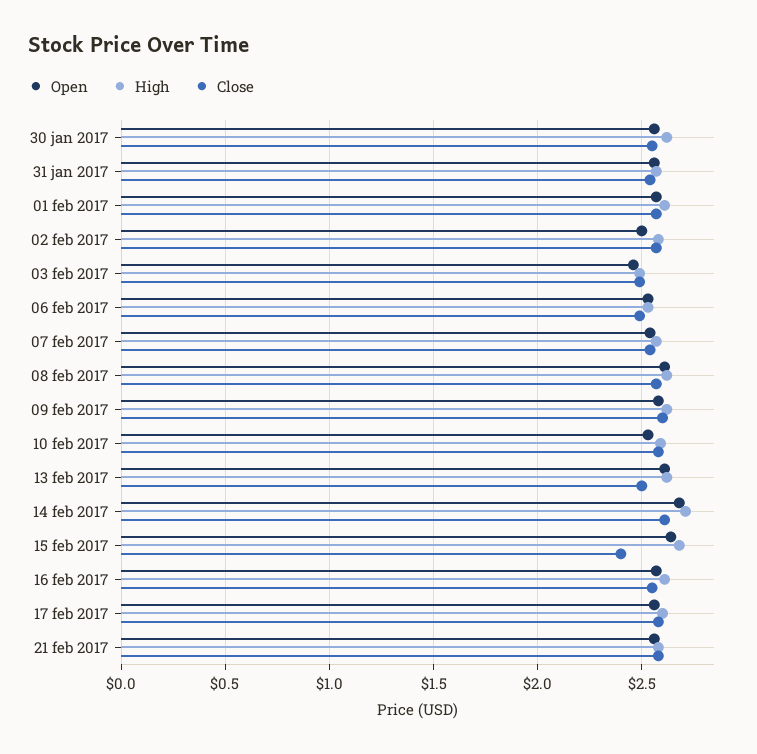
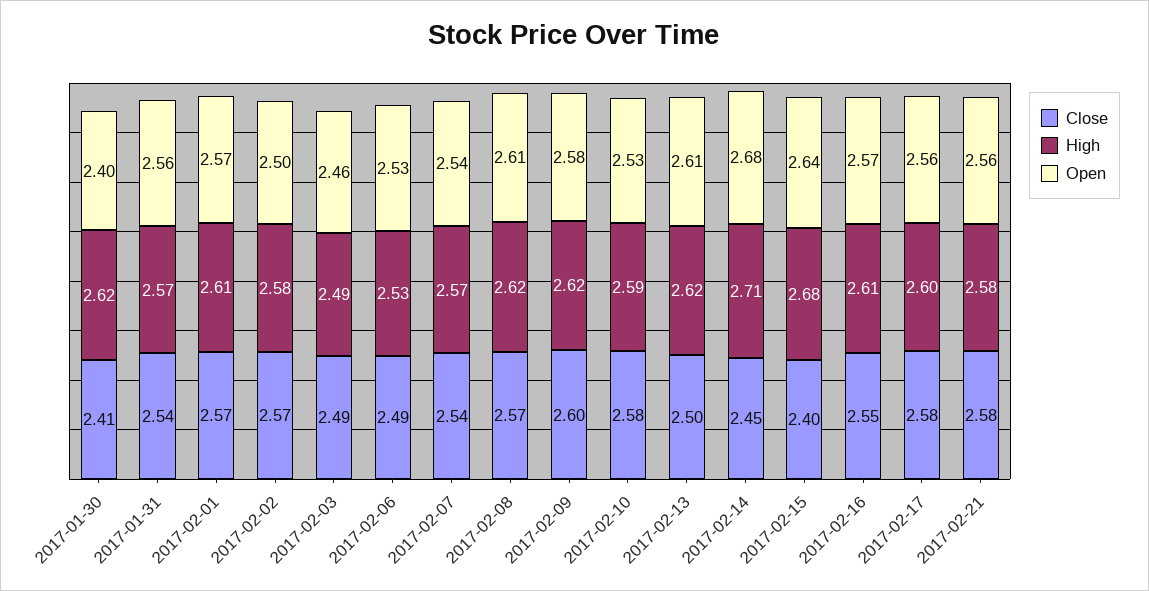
  {
    "Open": {
-     "30 jan 2017": 2.55,
+     "30 jan 2017": 2.4,
      "31 jan 2017": 2.56,
      "01 feb 2017": 2.57,
      "02 feb 2017": 2.5,
      "03 feb 2017": 2.46,
      "06 feb 2017": 2.53,
      "07 feb 2017": 2.54,
      "08 feb 2017": 2.61,
      "09 feb 2017": 2.58,
      "10 feb 2017": 2.53,
      "13 feb 2017": 2.61,
      "14 feb 2017": 2.68,
      "15 feb 2017": 2.64,
      "16 feb 2017": 2.57,
      "17 feb 2017": 2.56,
      "21 feb 2017": 2.56
    },
    "High": {
      "30 jan 2017": 2.62,
      "31 jan 2017": 2.57,
      "01 feb 2017": 2.61,
      "02 feb 2017": 2.58,
      "03 feb 2017": 2.49,
      "06 feb 2017": 2.53,
      "07 feb 2017": 2.57,
      "08 feb 2017": 2.62,
      "09 feb 2017": 2.62,
      "10 feb 2017": 2.59,
      "13 feb 2017": 2.62,
      "14 feb 2017": 2.71,
      "15 feb 2017": 2.68,
      "16 feb 2017": 2.61,
      "17 feb 2017": 2.6,
      "21 feb 2017": 2.58
    },
    "Close": {
-     "30 jan 2017": 2.55,
+     "30 jan 2017": 2.41,
      "31 jan 2017": 2.54,
      "01 feb 2017": 2.57,
      "02 feb 2017": 2.57,
      "03 feb 2017": 2.49,
      "06 feb 2017": 2.49,
      "07 feb 2017": 2.54,
      "08 feb 2017": 2.57,
      "09 feb 2017": 2.6,
      "10 feb 2017": 2.58,
      "13 feb 2017": 2.5,
-     "14 feb 2017": 2.6,
+     "14 feb 2017": 2.45,
      "15 feb 2017": 2.4,
      "16 feb 2017": 2.55,
      "17 feb 2017": 2.58,
      "21 feb 2017": 2.58
    }
  }

